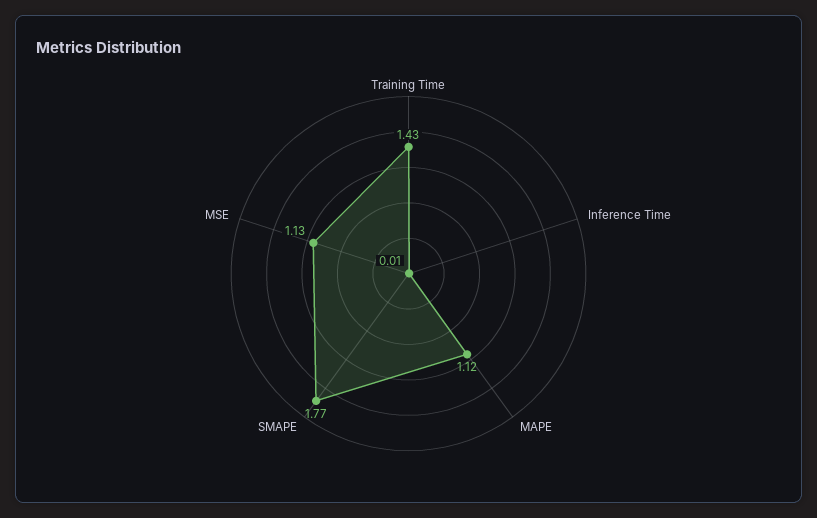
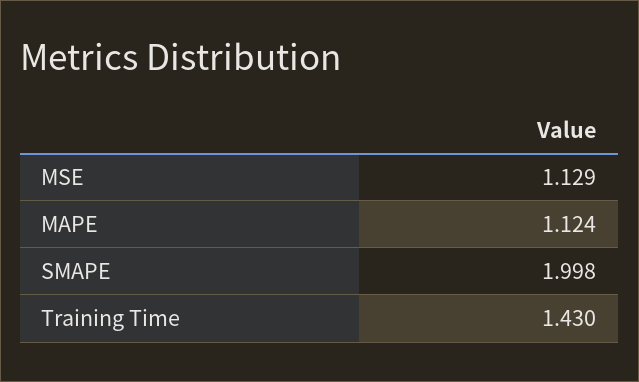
  {
    "Training Time": 1.43,
-   "Inference Time": 0.01,
    "MAPE": 1.124,
-   "SMAPE": 1.77,
+   "SMAPE": 1.998,
    "MSE": 1.129
  }

